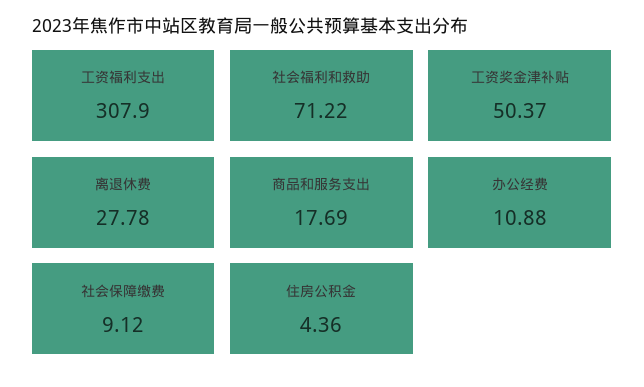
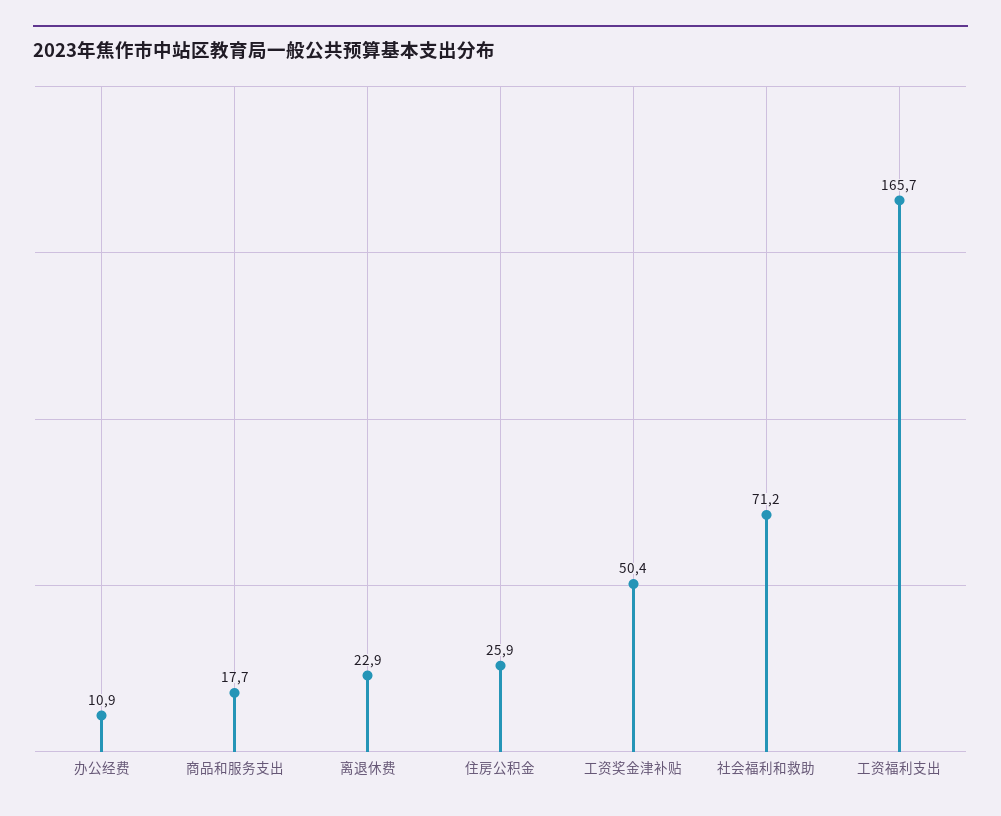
  {
-   "工资福利支出": 307.9,
+   "工资福利支出": 165.7,
    "社会福利和救助": 71.22,
    "工资奖金津补贴": 50.37,
-   "离退休费": 27.78,
+   "离退休费": 22.9,
    "商品和服务支出": 17.69,
    "办公经费": 10.88,
-   "社会保障缴费": 9.12,
-   "住房公积金": 4.36
+   "住房公积金": 25.9
  }

